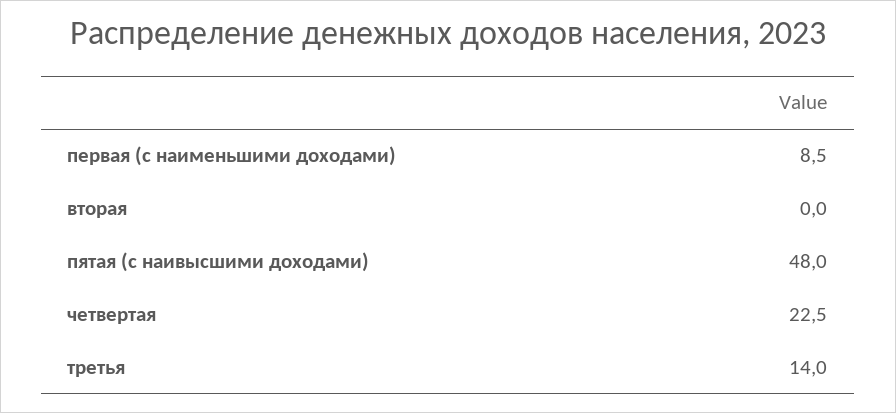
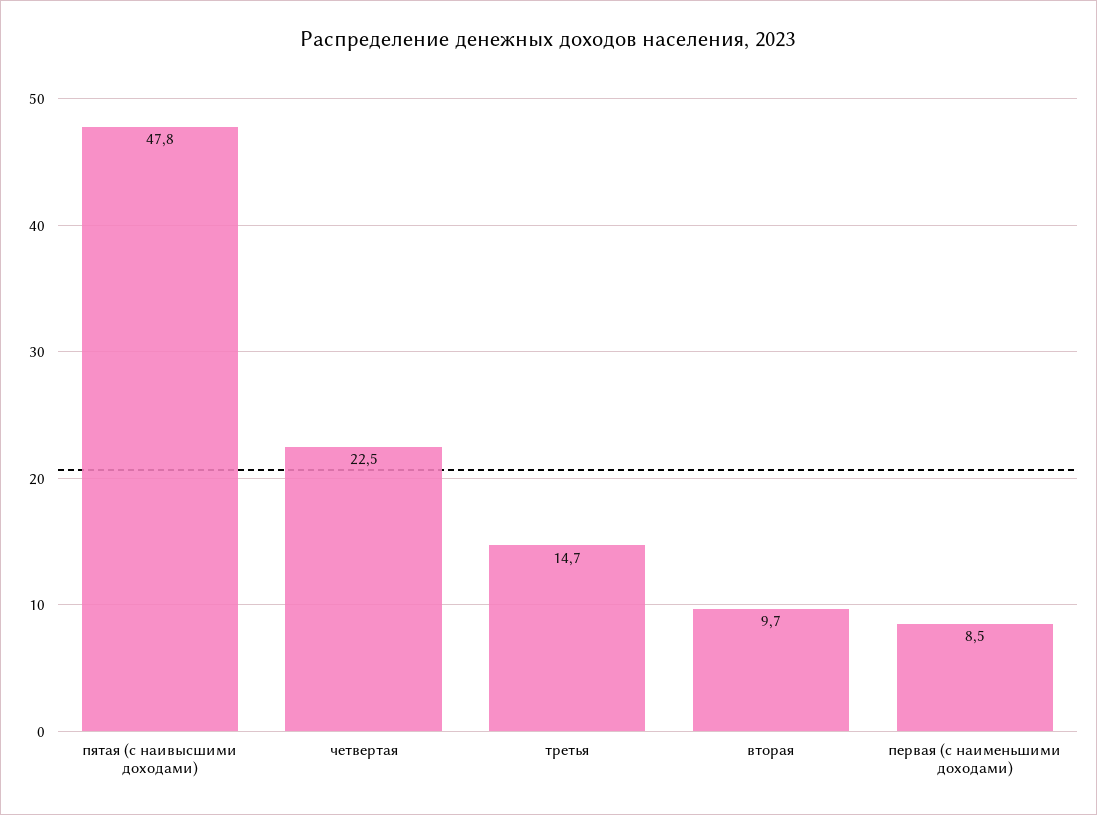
  {
    "первая (с наименьшими доходами)": 8.5,
-   "вторая": 0,
+   "вторая": 9.7,
-   "пятая (с наивысшими доходами)": 48,
+   "пятая (с наивысшими доходами)": 47.8,
    "четвертая": 22.5,
-   "третья": 14
+   "третья": 14.7
  }

